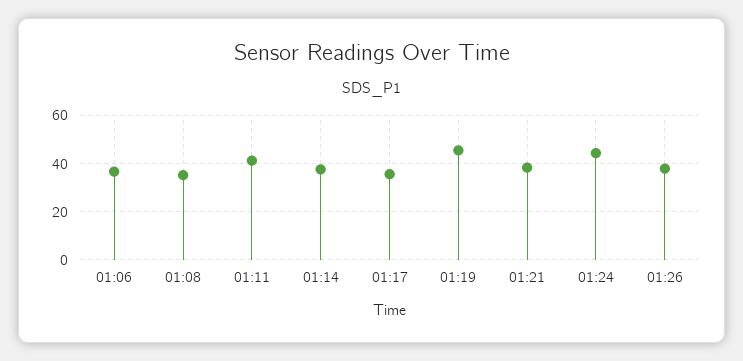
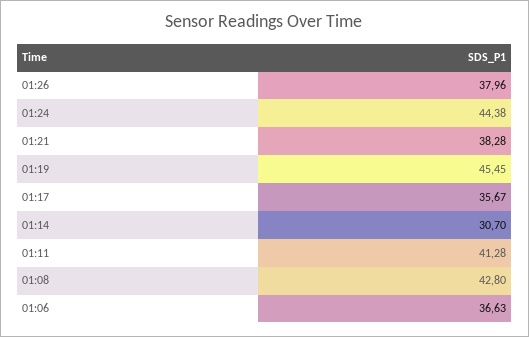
  {
    "01:06": 36.63,
-   "01:08": 35,
+   "01:08": 42.8,
    "01:11": 41.28,
-   "01:14": 37.5,
+   "01:14": 30.7,
    "01:17": 35.67,
    "01:19": 45.45,
    "01:21": 38.28,
    "01:24": 44.38,
    "01:26": 37.96
  }

